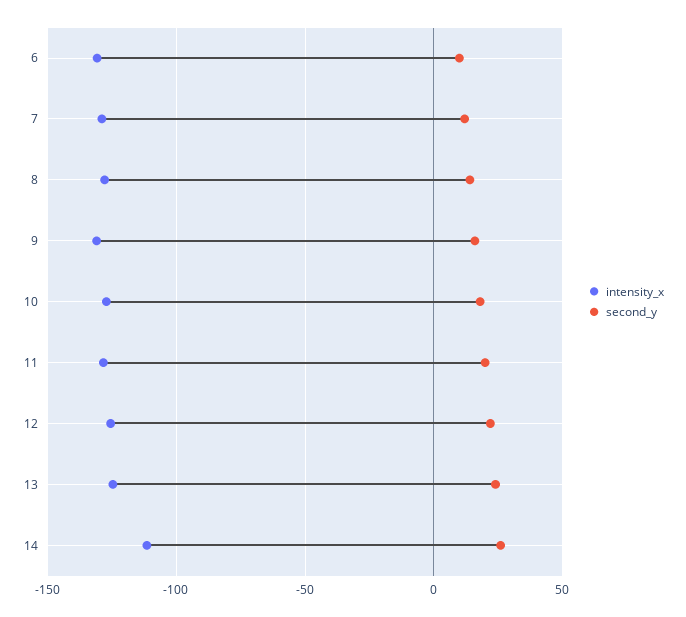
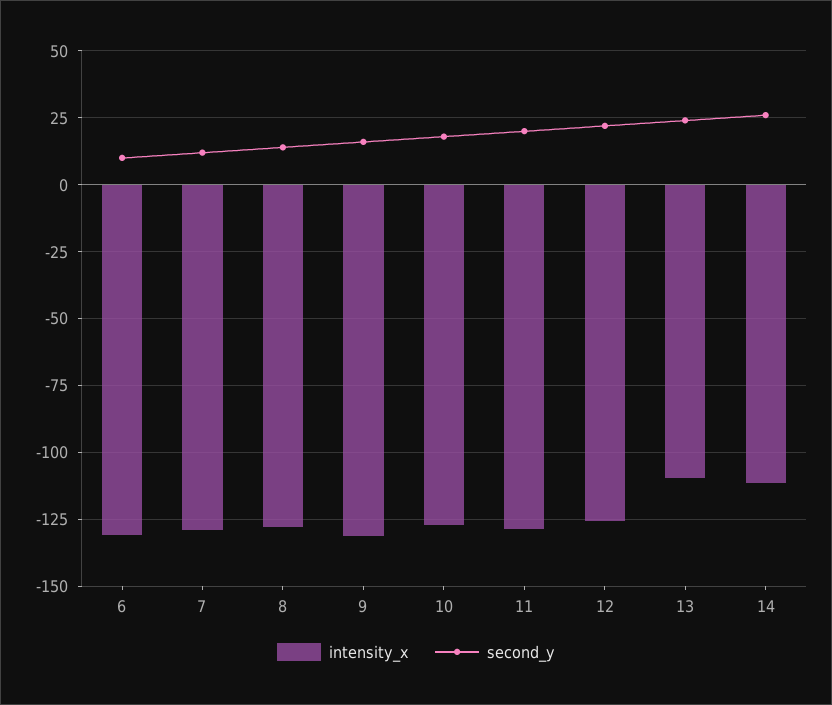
  {
    "intensity_x": {
      "6": -130,
      "7": -130,
      "8": -127.5,
      "9": -130,
      "10": -127.5,
      "11": -127.5,
      "12": -125,
-     "13": -125,
+     "13": -110,
      "14": -112.5
    },
    "second_y": {
      "6": 10,
      "7": 12.5,
      "8": 15,
      "9": 15,
      "10": 17.5,
      "11": 20,
      "12": 22.5,
      "13": 25,
      "14": 25
    }
  }

